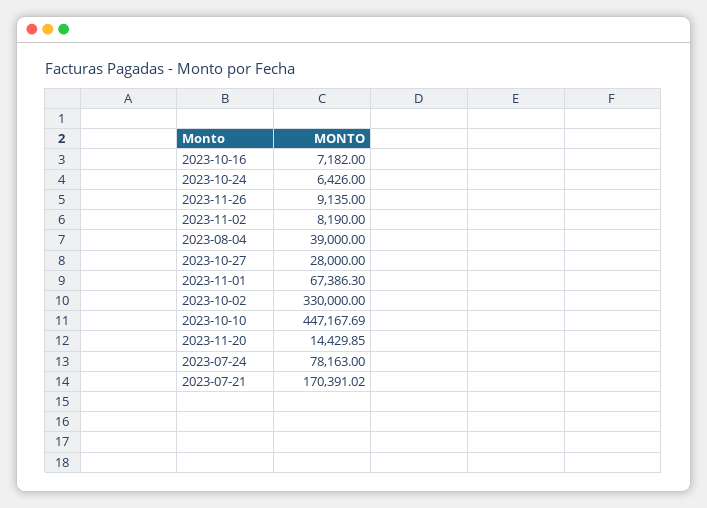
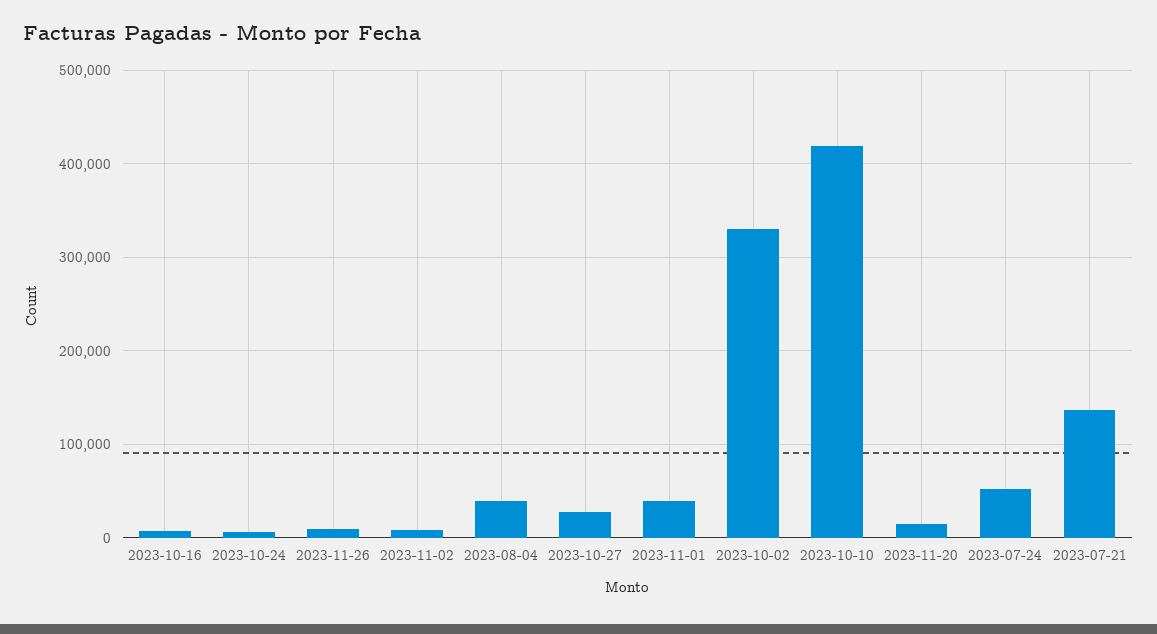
  {
    "2023-10-16": 7182,
    "2023-10-24": 6426,
    "2023-11-26": 9135,
    "2023-11-02": 8190,
    "2023-08-04": 39000,
    "2023-10-27": 28000,
-   "2023-11-01": 67386.3,
+   "2023-11-01": 40000,
    "2023-10-02": 330000,
-   "2023-10-10": 447167.69,
+   "2023-10-10": 420000,
    "2023-11-20": 14429.85,
-   "2023-07-24": 78163,
+   "2023-07-24": 50000,
-   "2023-07-21": 170391.02
+   "2023-07-21": 140000
  }

